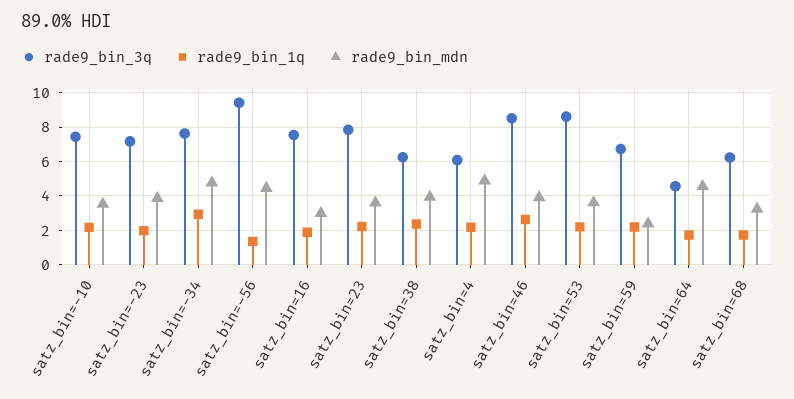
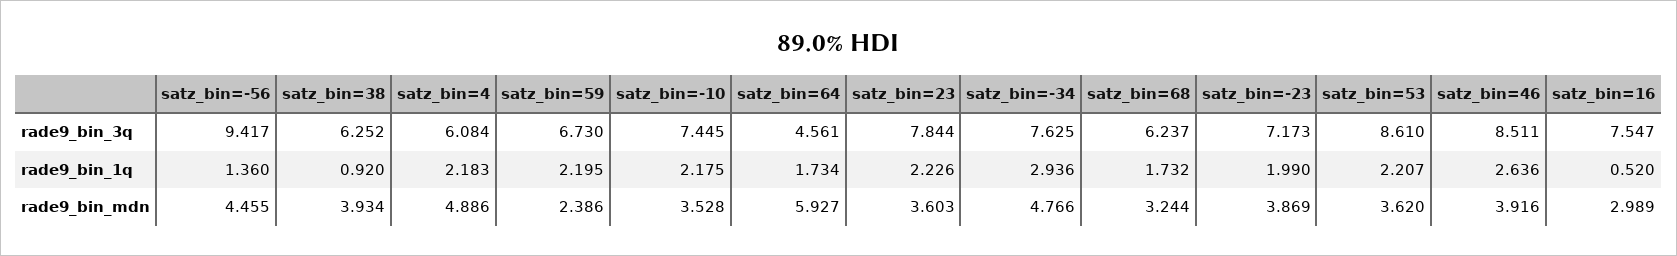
  {
    "rade9_bin_3q": {
      "satz_bin=-10": 7.445,
      "satz_bin=-23": 7.173,
      "satz_bin=-34": 7.625,
      "satz_bin=-56": 9.417,
      "satz_bin=16": 7.547,
      "satz_bin=23": 7.844,
      "satz_bin=38": 6.252,
      "satz_bin=4": 6.084,
      "satz_bin=46": 8.511,
      "satz_bin=53": 8.61,
      "satz_bin=59": 6.73,
      "satz_bin=64": 4.561,
      "satz_bin=68": 6.237
    },
    "rade9_bin_1q": {
      "satz_bin=-10": 2.175,
      "satz_bin=-23": 1.99,
      "satz_bin=-34": 2.936,
      "satz_bin=-56": 1.36,
-     "satz_bin=16": 2,
+     "satz_bin=16": 0.52,
      "satz_bin=23": 2.226,
-     "satz_bin=38": 2.5,
+     "satz_bin=38": 0.92,
      "satz_bin=4": 2.183,
      "satz_bin=46": 2.636,
      "satz_bin=53": 2.207,
      "satz_bin=59": 2.195,
      "satz_bin=64": 1.734,
      "satz_bin=68": 1.732
    },
    "rade9_bin_mdn": {
      "satz_bin=-10": 3.528,
      "satz_bin=-23": 3.869,
      "satz_bin=-34": 4.766,
      "satz_bin=-56": 4.455,
      "satz_bin=16": 2.989,
      "satz_bin=23": 3.603,
      "satz_bin=38": 3.934,
      "satz_bin=4": 4.886,
      "satz_bin=46": 3.916,
      "satz_bin=53": 3.62,
      "satz_bin=59": 2.386,
-     "satz_bin=64": 4.5,
+     "satz_bin=64": 5.927,
      "satz_bin=68": 3.244
    }
  }

